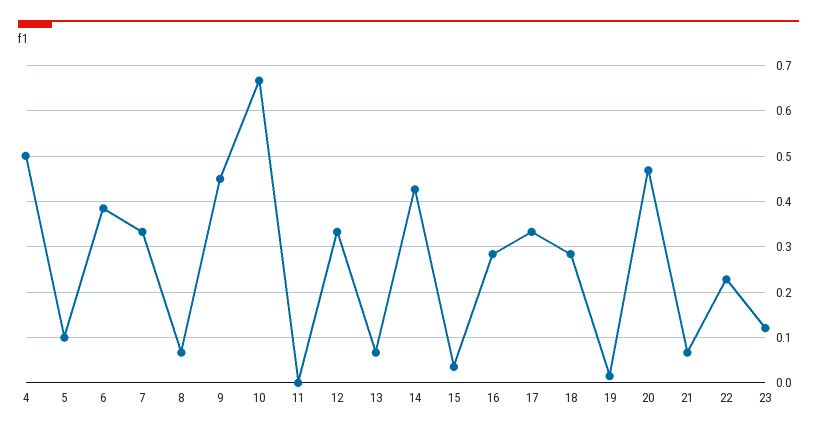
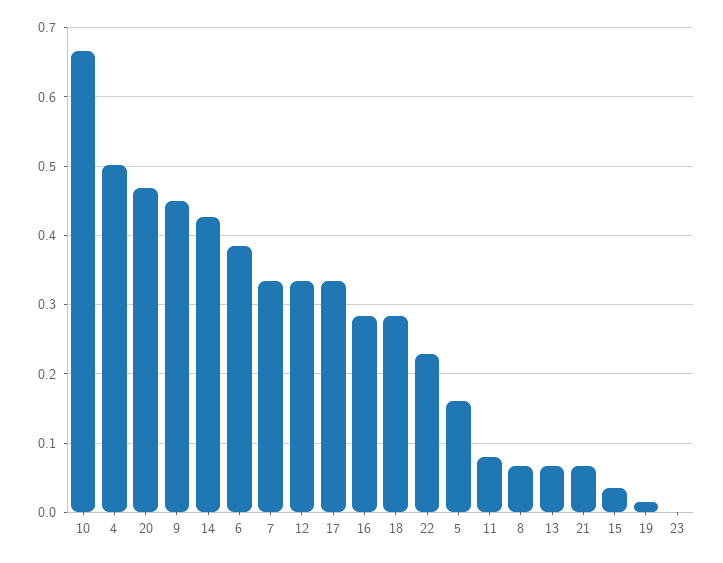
  {
    "4": 0.5,
-   "5": 0.1,
+   "5": 0.16,
    "6": 0.39,
    "7": 0.33,
    "8": 0.07,
    "9": 0.45,
    "10": 0.67,
-   "11": 0,
+   "11": 0.08,
    "12": 0.33,
    "13": 0.07,
    "14": 0.43,
    "15": 0.04,
    "16": 0.28,
    "17": 0.33,
    "18": 0.28,
    "19": 0.02,
    "20": 0.47,
    "21": 0.07,
    "22": 0.23,
-   "23": 0.12
+   "23": 0
  }

